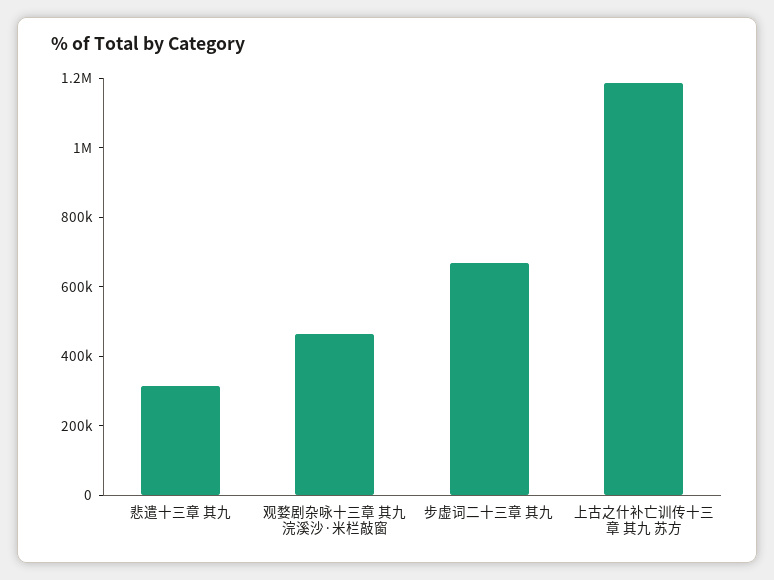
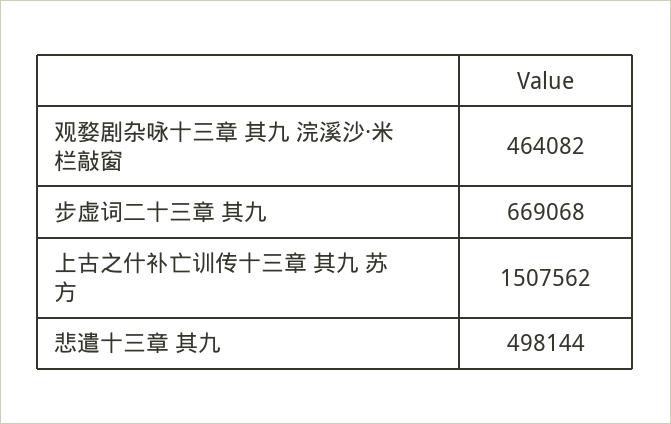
  {
-   "悲遣十三章 其九": 300000,
+   "悲遣十三章 其九": 498144,
    "观婺剧杂咏十三章 其九 浣溪沙·米栏敲窗": 464082,
    "步虚词二十三章 其九": 669068,
-   "上古之什补亡训传十三章 其九 苏方": 1200000
+   "上古之什补亡训传十三章 其九 苏方": 1507562
  }

